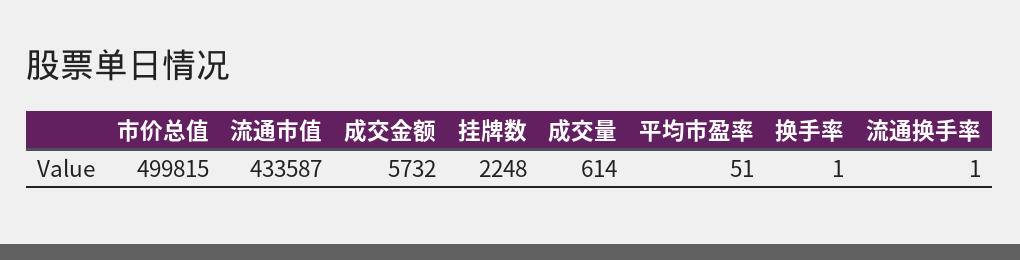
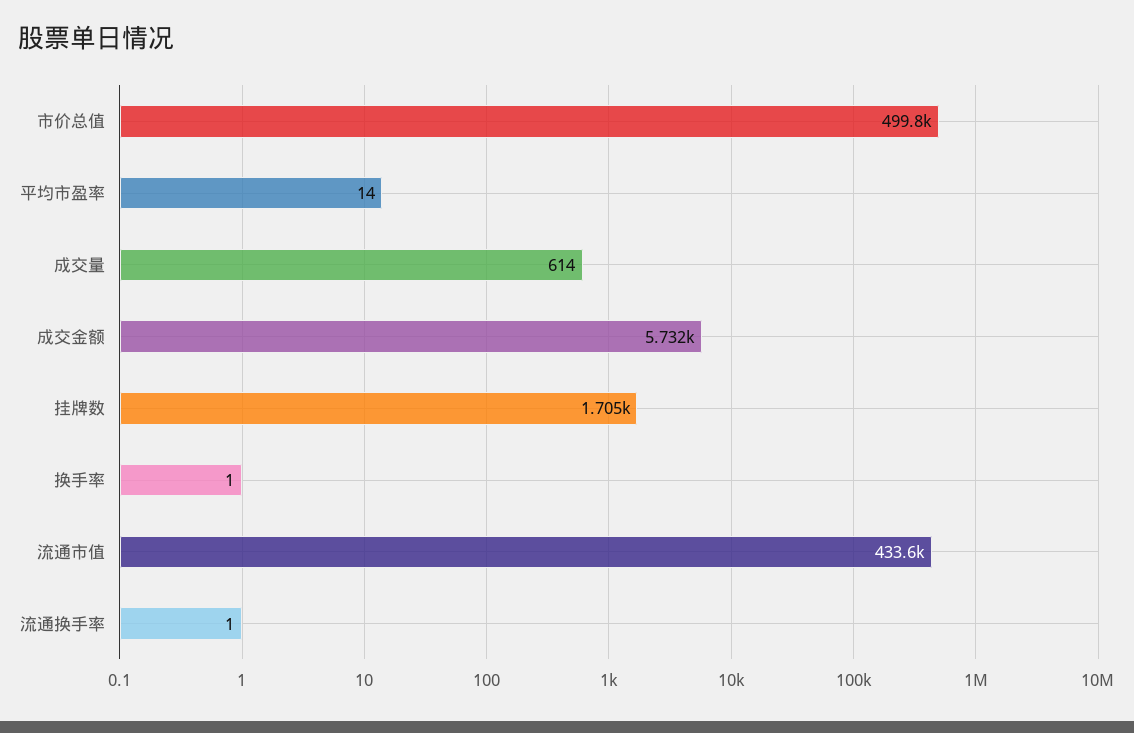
  {
    "市价总值": 499815,
    "流通市值": 433587,
    "成交金额": 5732,
-   "挂牌数": 2248,
+   "挂牌数": 1705,
    "成交量": 614,
-   "平均市盈率": 51,
+   "平均市盈率": 14,
    "换手率": 1,
    "流通换手率": 1
  }

